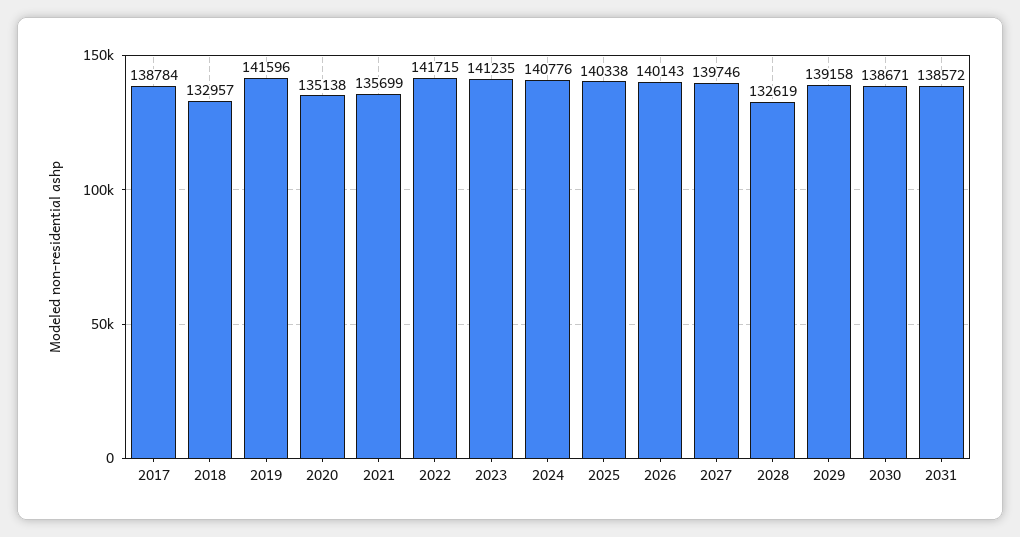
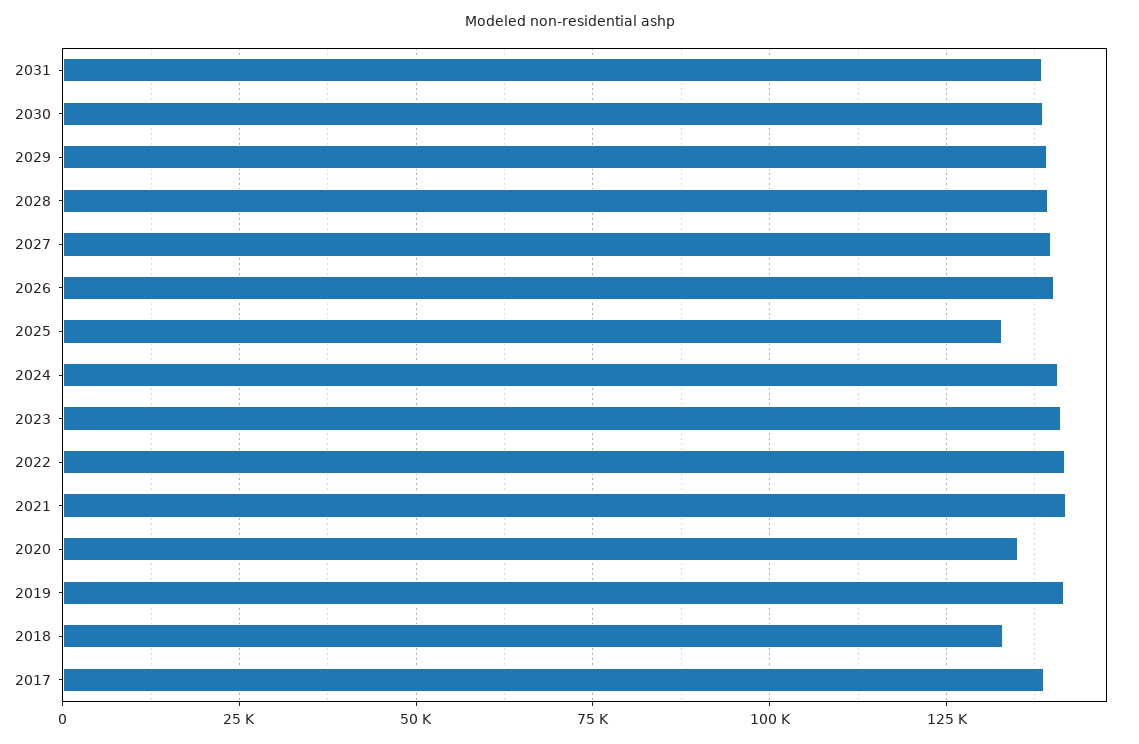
  {
    "2017": 138784,
    "2018": 132957,
    "2019": 141596,
    "2020": 135138,
-   "2021": 135699,
+   "2021": 142500,
    "2022": 141715,
    "2023": 141235,
    "2024": 140776,
-   "2025": 140338,
+   "2025": 132500,
    "2026": 140143,
    "2027": 139746,
-   "2028": 132619,
+   "2028": 140000,
    "2029": 139158,
    "2030": 138671,
    "2031": 138572
  }

